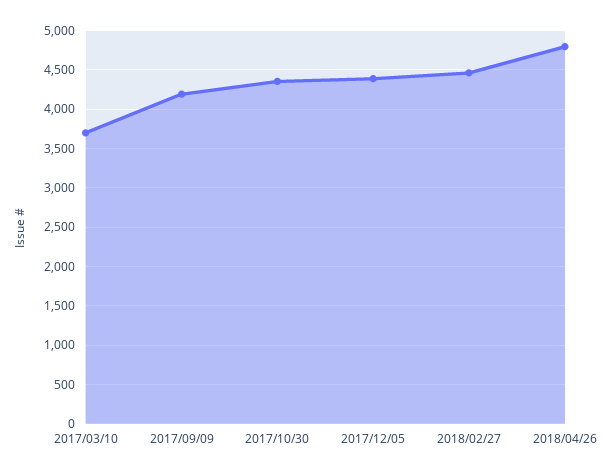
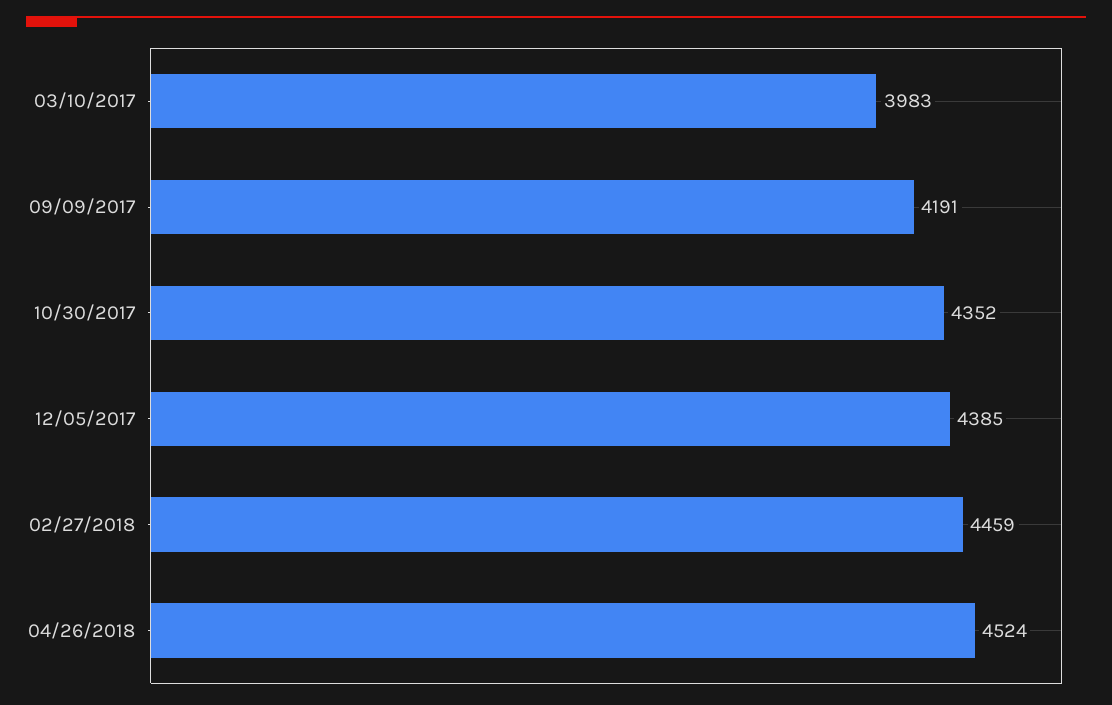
  {
-   "2017/03/10": 3700,
+   "2017/03/10": 3983,
    "2017/09/09": 4191,
    "2017/10/30": 4352,
    "2017/12/05": 4385,
    "2018/02/27": 4459,
-   "2018/04/26": 4800
+   "2018/04/26": 4524
  }

